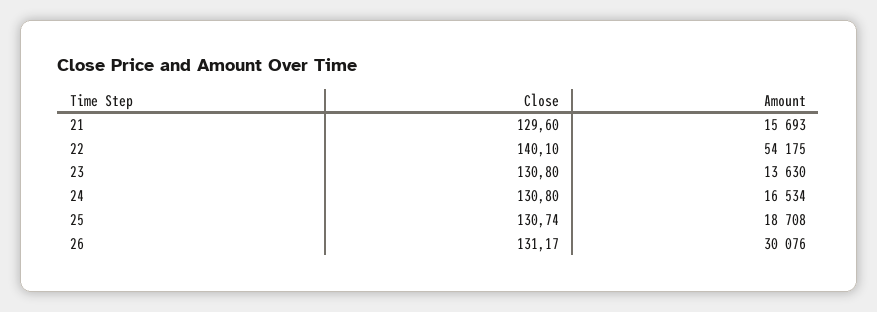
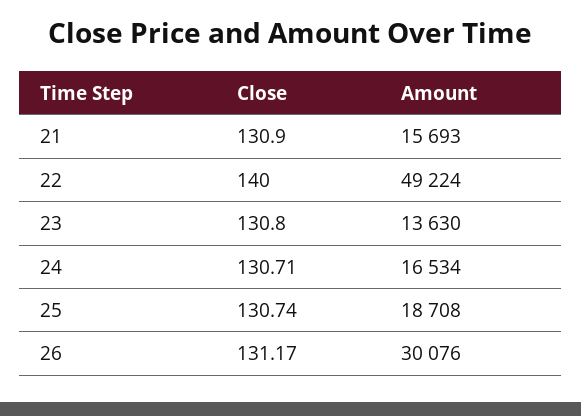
  {
    "Close": {
-     "21": 129.6,
+     "21": 130.9,
-     "22": 140.1,
+     "22": 140,
      "23": 130.8,
-     "24": 130.8,
+     "24": 130.71,
      "25": 130.74,
      "26": 131.17
    },
    "Amount": {
      "21": 15693,
-     "22": 54175,
+     "22": 49224,
      "23": 13630,
      "24": 16534,
      "25": 18708,
      "26": 30076
    }
  }

